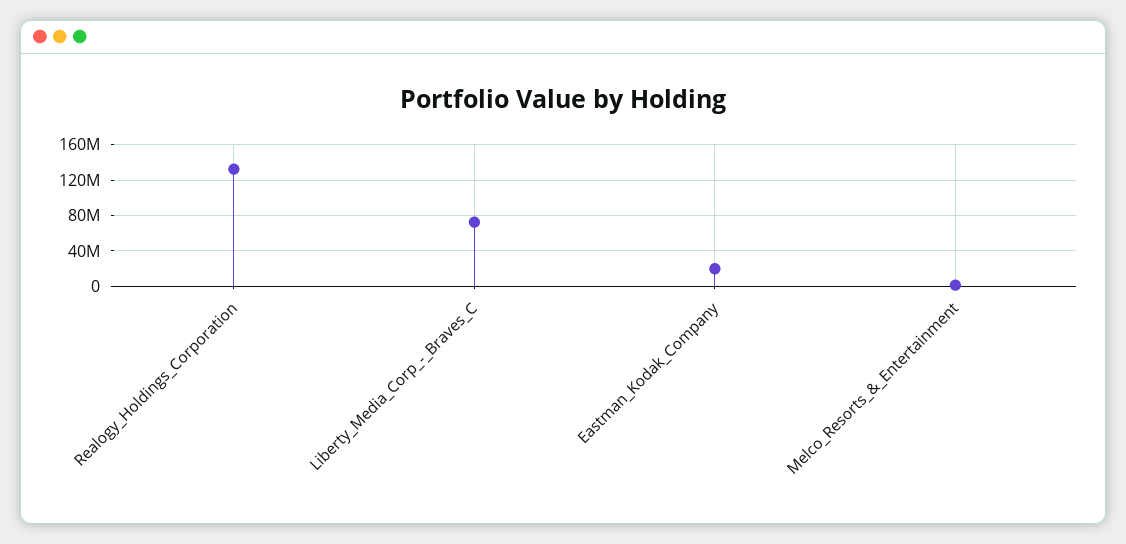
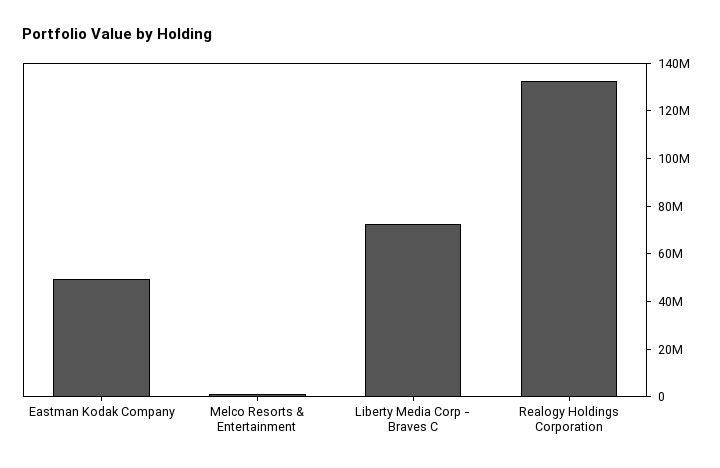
  {
    "Realogy_Holdings_Corporation": 135000000,
    "Liberty_Media_Corp_-_Braves_C": 75000000,
-   "Eastman_Kodak_Company": 20000000,
+   "Eastman_Kodak_Company": 50000000,
    "Melco_Resorts_&_Entertainment": 0
  }

